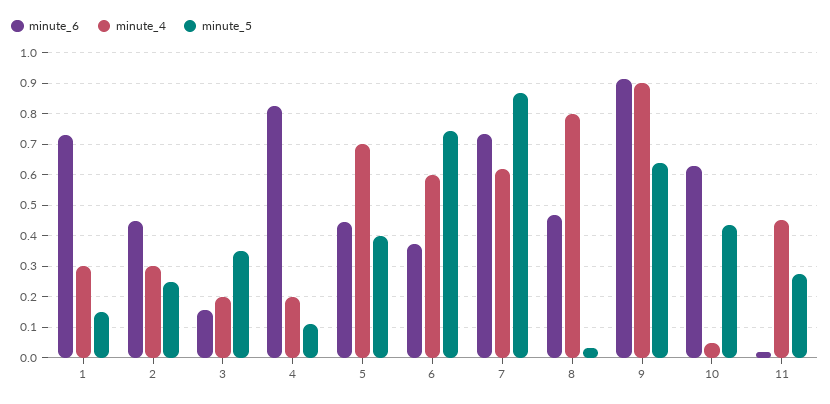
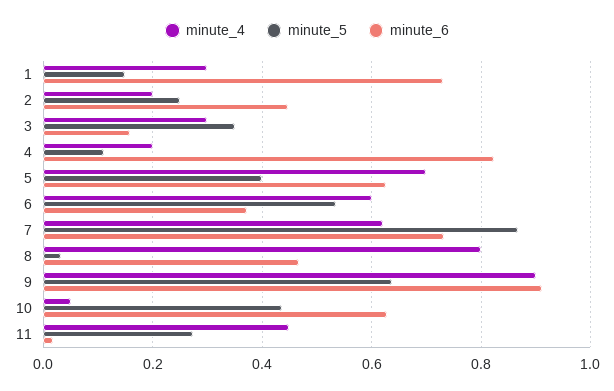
  {
    "minute_6": {
      "1": 0.74,
      "2": 0.44,
      "3": 0.16,
      "4": 0.82,
-     "5": 0.44,
+     "5": 0.62,
      "6": 0.38,
      "7": 0.74,
      "8": 0.46,
      "9": 0.92,
      "10": 0.62,
      "11": 0.02
    },
    "minute_4": {
      "1": 0.3,
-     "2": 0.3,
+     "2": 0.2,
-     "3": 0.2,
+     "3": 0.3,
      "4": 0.2,
      "5": 0.7,
      "6": 0.6,
      "7": 0.62,
      "8": 0.8,
      "9": 0.9,
      "10": 0.06,
      "11": 0.46
    },
    "minute_5": {
      "1": 0.16,
      "2": 0.26,
      "3": 0.36,
      "4": 0.12,
      "5": 0.4,
-     "6": 0.74,
+     "6": 0.54,
      "7": 0.86,
      "8": 0.04,
      "9": 0.64,
      "10": 0.44,
      "11": 0.28
    }
  }

